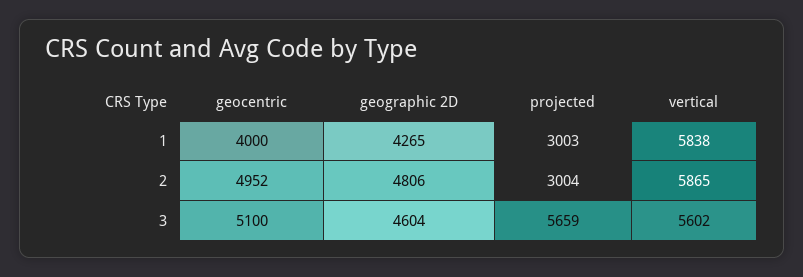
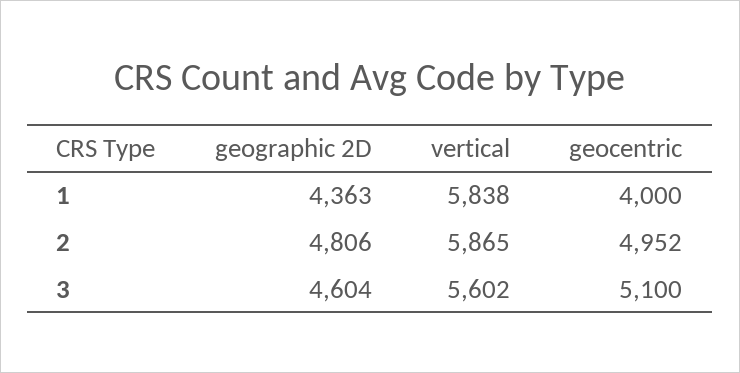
  {
    "geocentric": {
      "1": 4000,
      "2": 4952,
      "3": 5100
    },
    "geographic 2D": {
-     "1": 4265,
+     "1": 4363,
      "2": 4806,
      "3": 4604
    },
-   "projected": {
-     "1": 3003,
-     "2": 3004,
-     "3": 5659
-   },
    "vertical": {
      "1": 5838,
      "2": 5865,
      "3": 5602
    }
  }

